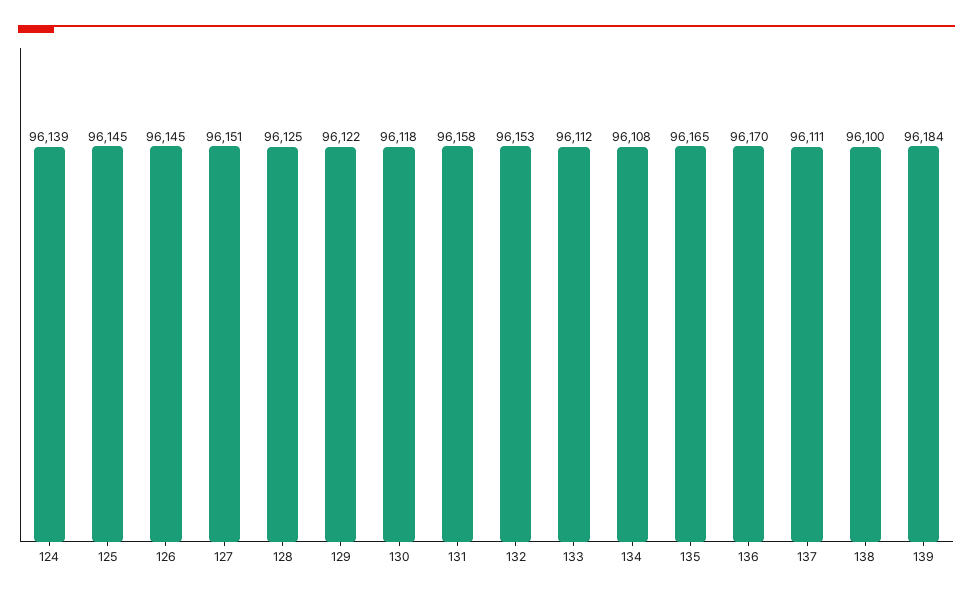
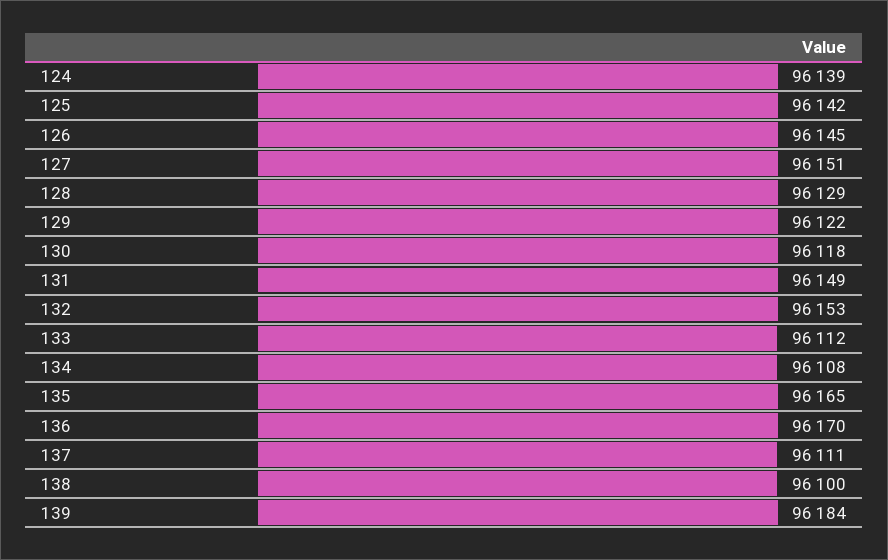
  {
    "124": 96139,
-   "125": 96145,
+   "125": 96142,
    "126": 96145,
    "127": 96151,
-   "128": 96125,
+   "128": 96129,
    "129": 96122,
    "130": 96118,
-   "131": 96158,
+   "131": 96149,
    "132": 96153,
    "133": 96112,
    "134": 96108,
    "135": 96165,
    "136": 96170,
    "137": 96111,
    "138": 96100,
    "139": 96184
  }

